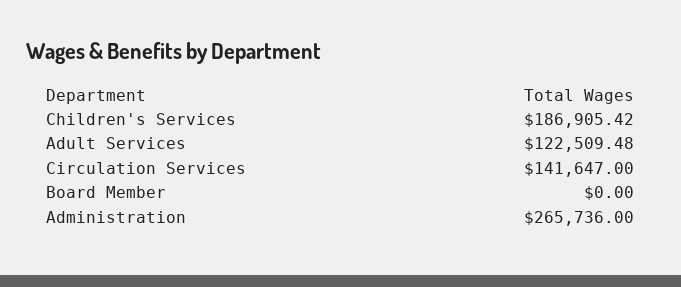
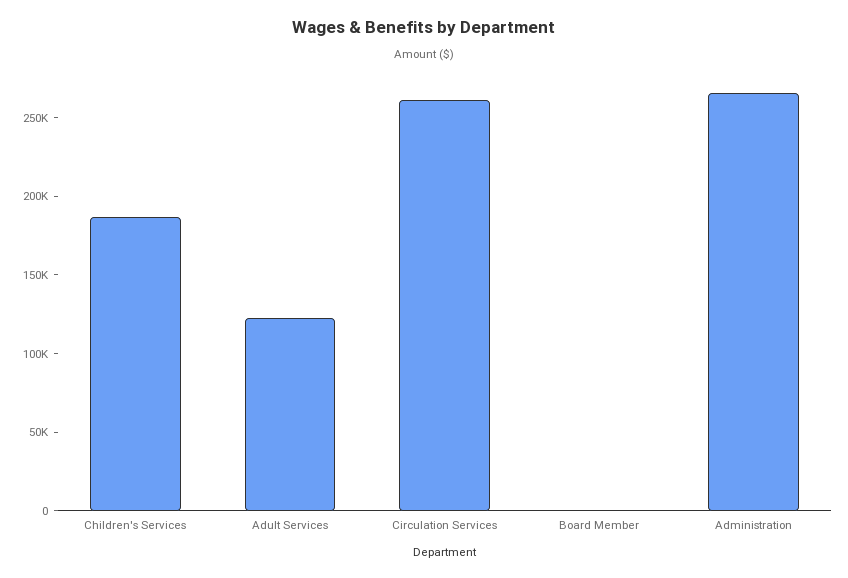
  {
    "Children's Services": 186905.42,
    "Adult Services": 122509.48,
-   "Circulation Services": 141647,
+   "Circulation Services": 260000,
    "Board Member": 0,
    "Administration": 265736
  }

